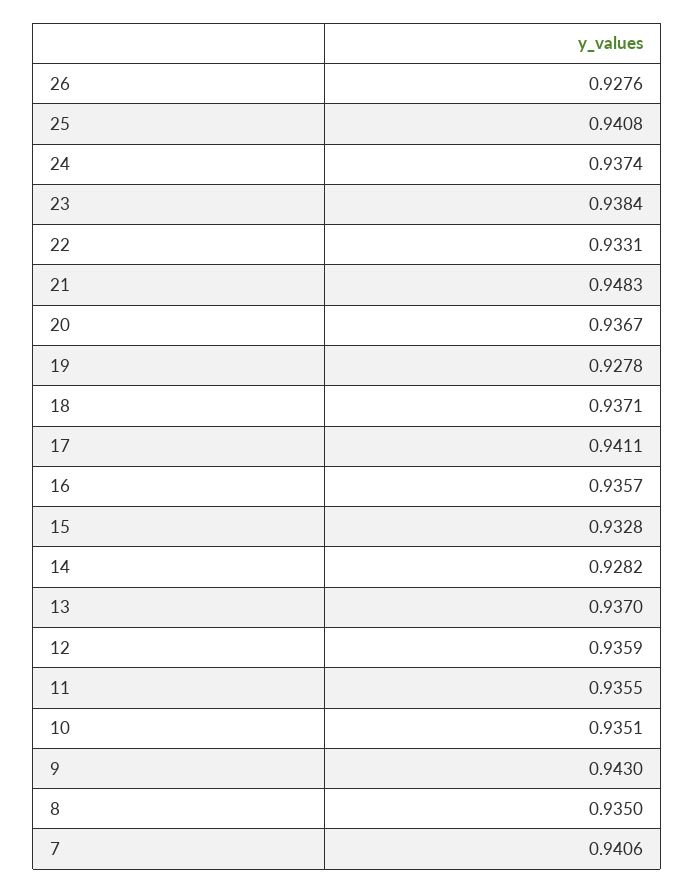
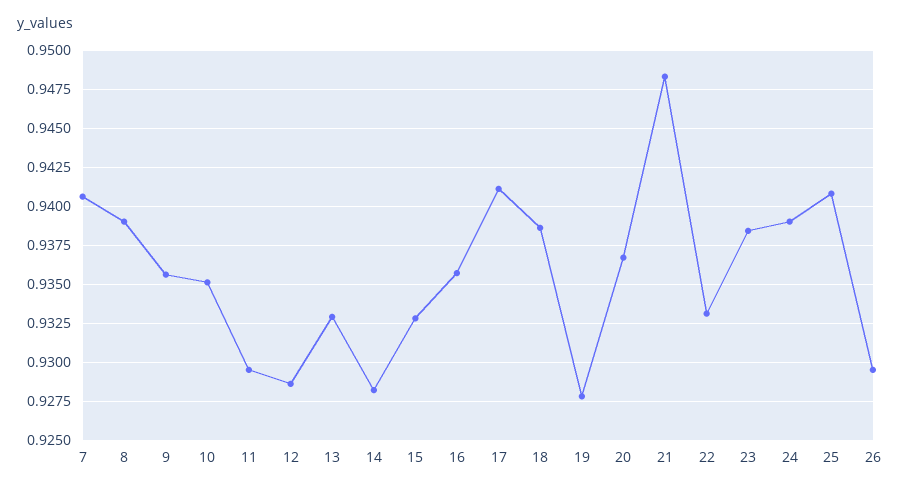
  {
-   "26": 0.9276,
+   "26": 0.9295,
    "25": 0.9408,
-   "24": 0.9374,
+   "24": 0.939,
    "23": 0.9384,
    "22": 0.9331,
    "21": 0.9483,
    "20": 0.9367,
    "19": 0.9278,
-   "18": 0.9371,
+   "18": 0.9385,
    "17": 0.9411,
    "16": 0.9357,
    "15": 0.9328,
    "14": 0.9282,
-   "13": 0.937,
+   "13": 0.933,
-   "12": 0.9359,
+   "12": 0.9285,
-   "11": 0.9355,
+   "11": 0.9295,
    "10": 0.9351,
-   "9": 0.943,
+   "9": 0.9355,
-   "8": 0.935,
+   "8": 0.939,
    "7": 0.9406
  }

